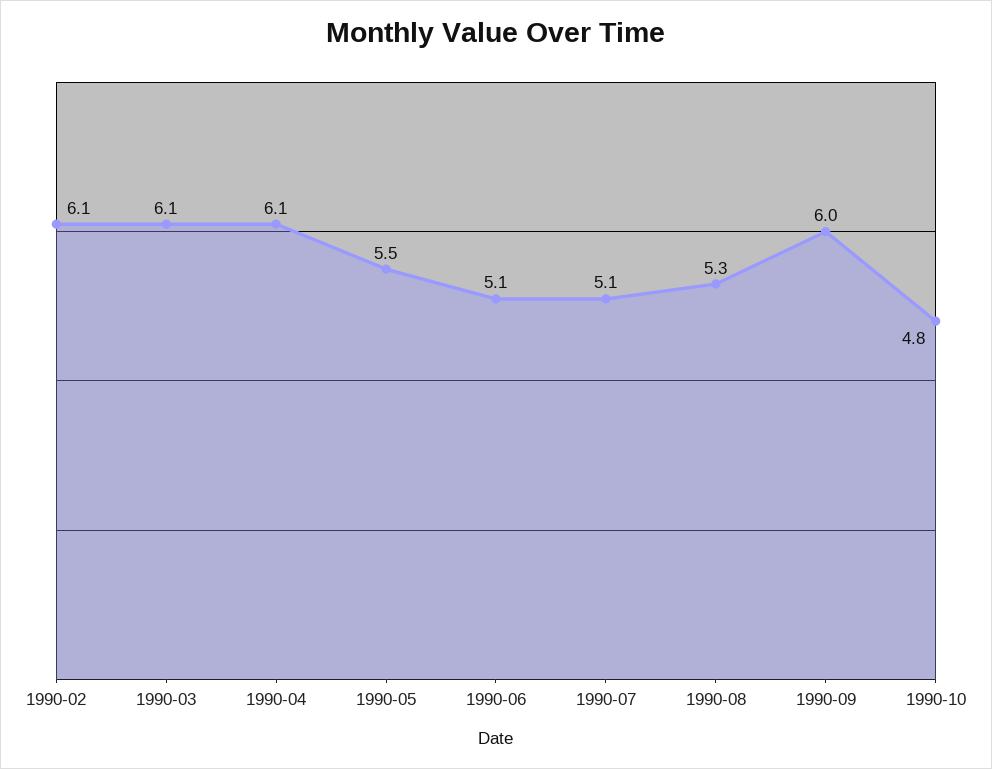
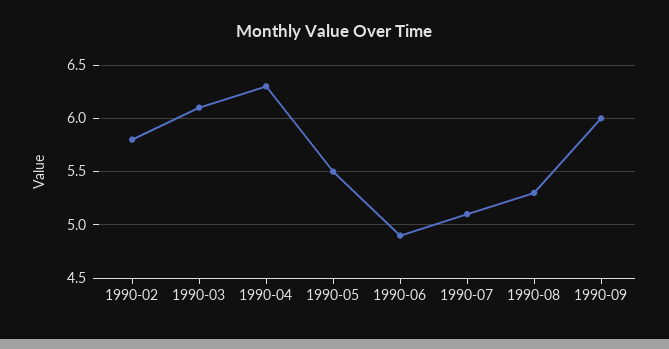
  {
-   "1990-02": 6.1,
+   "1990-02": 5.8,
    "1990-03": 6.1,
-   "1990-04": 6.1,
+   "1990-04": 6.3,
    "1990-05": 5.5,
-   "1990-06": 5.1,
+   "1990-06": 4.9,
    "1990-07": 5.1,
    "1990-08": 5.3,
-   "1990-09": 6,
+   "1990-09": 6
-   "1990-10": 4.8
  }

